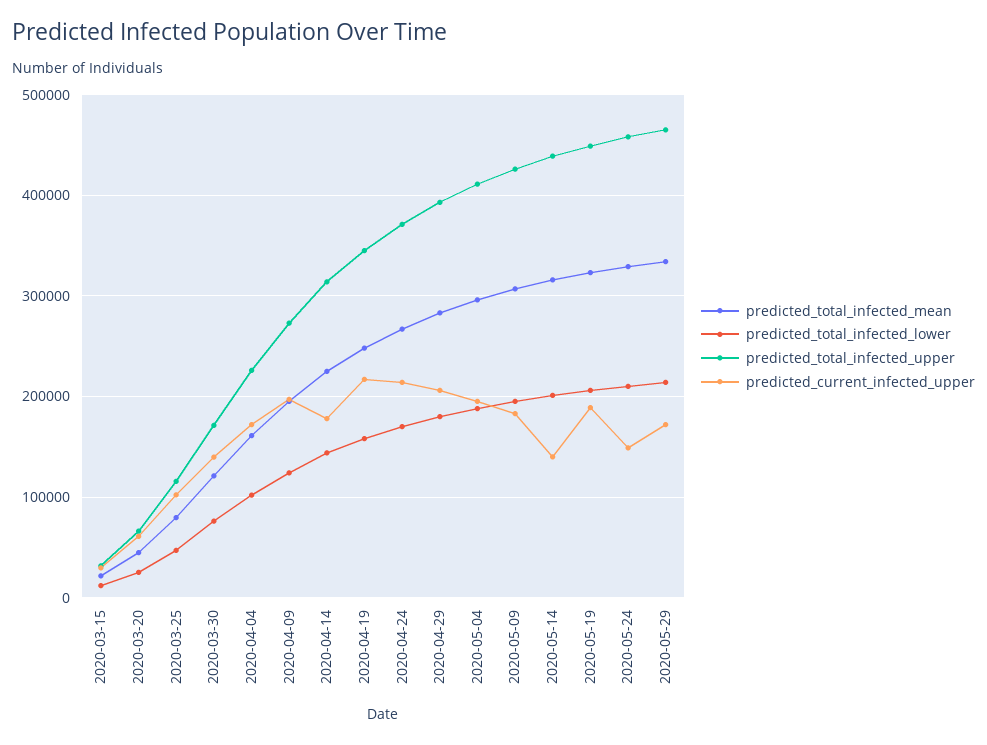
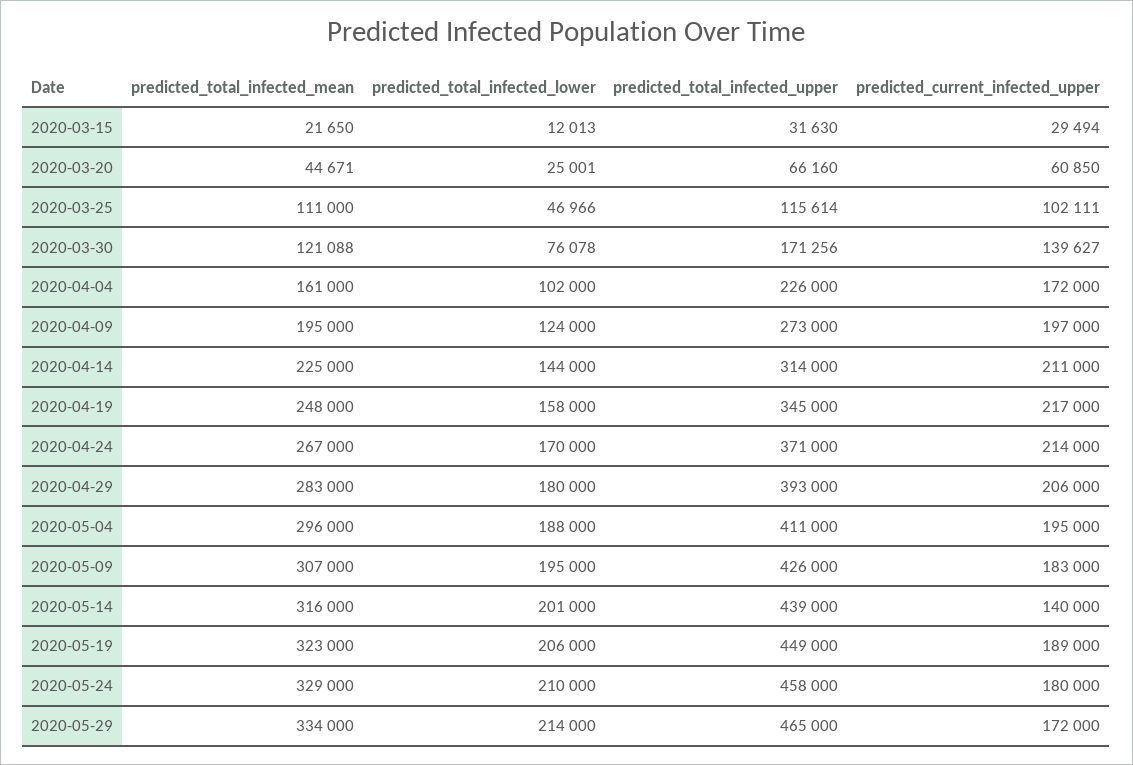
  {
    "predicted_total_infected_mean": {
      "2020-03-15": 21650,
      "2020-03-20": 44671,
-     "2020-03-25": 80000,
+     "2020-03-25": 111000,
      "2020-03-30": 121088,
      "2020-04-04": 161000,
      "2020-04-09": 195000,
      "2020-04-14": 225000,
      "2020-04-19": 248000,
      "2020-04-24": 267000,
      "2020-04-29": 283000,
      "2020-05-04": 296000,
      "2020-05-09": 307000,
      "2020-05-14": 316000,
      "2020-05-19": 323000,
      "2020-05-24": 329000,
      "2020-05-29": 334000
    },
    "predicted_total_infected_lower": {
      "2020-03-15": 12013,
      "2020-03-20": 25001,
      "2020-03-25": 46966,
      "2020-03-30": 76078,
      "2020-04-04": 102000,
      "2020-04-09": 124000,
      "2020-04-14": 144000,
      "2020-04-19": 158000,
      "2020-04-24": 170000,
      "2020-04-29": 180000,
      "2020-05-04": 188000,
      "2020-05-09": 195000,
      "2020-05-14": 201000,
      "2020-05-19": 206000,
      "2020-05-24": 210000,
      "2020-05-29": 214000
    },
    "predicted_total_infected_upper": {
      "2020-03-15": 31630,
      "2020-03-20": 66160,
      "2020-03-25": 115614,
      "2020-03-30": 171256,
      "2020-04-04": 226000,
      "2020-04-09": 273000,
      "2020-04-14": 314000,
      "2020-04-19": 345000,
      "2020-04-24": 371000,
      "2020-04-29": 393000,
      "2020-05-04": 411000,
      "2020-05-09": 426000,
      "2020-05-14": 439000,
      "2020-05-19": 449000,
      "2020-05-24": 458000,
      "2020-05-29": 465000
    },
    "predicted_current_infected_upper": {
      "2020-03-15": 29494,
      "2020-03-20": 60850,
      "2020-03-25": 102111,
      "2020-03-30": 139627,
      "2020-04-04": 172000,
      "2020-04-09": 197000,
-     "2020-04-14": 180000,
+     "2020-04-14": 211000,
      "2020-04-19": 217000,
      "2020-04-24": 214000,
      "2020-04-29": 206000,
      "2020-05-04": 195000,
      "2020-05-09": 183000,
      "2020-05-14": 140000,
      "2020-05-19": 189000,
-     "2020-05-24": 150000,
+     "2020-05-24": 180000,
      "2020-05-29": 172000
    }
  }

